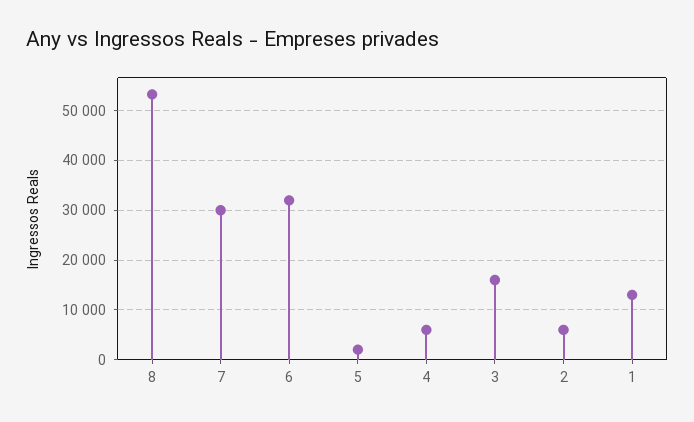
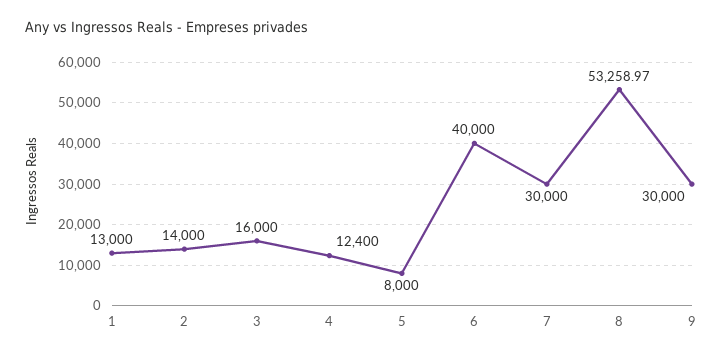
  {
    "8": 53258.97,
    "7": 30000,
-   "6": 32000,
+   "6": 40000,
-   "5": 2000,
+   "5": 8000,
-   "4": 6000,
+   "4": 12400,
    "3": 16000,
-   "2": 6000,
+   "2": 14000,
-   "1": 13000
+   "1": 13000,
+   "9": 30000
  }

